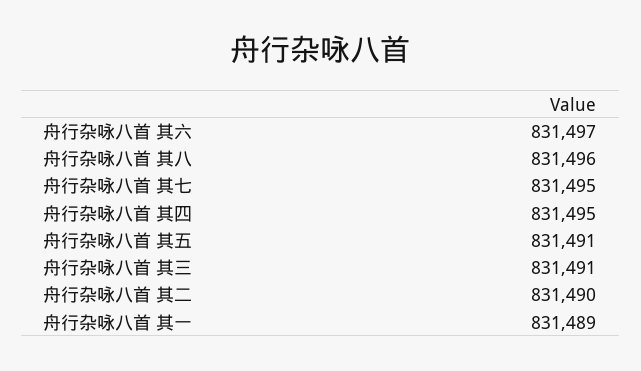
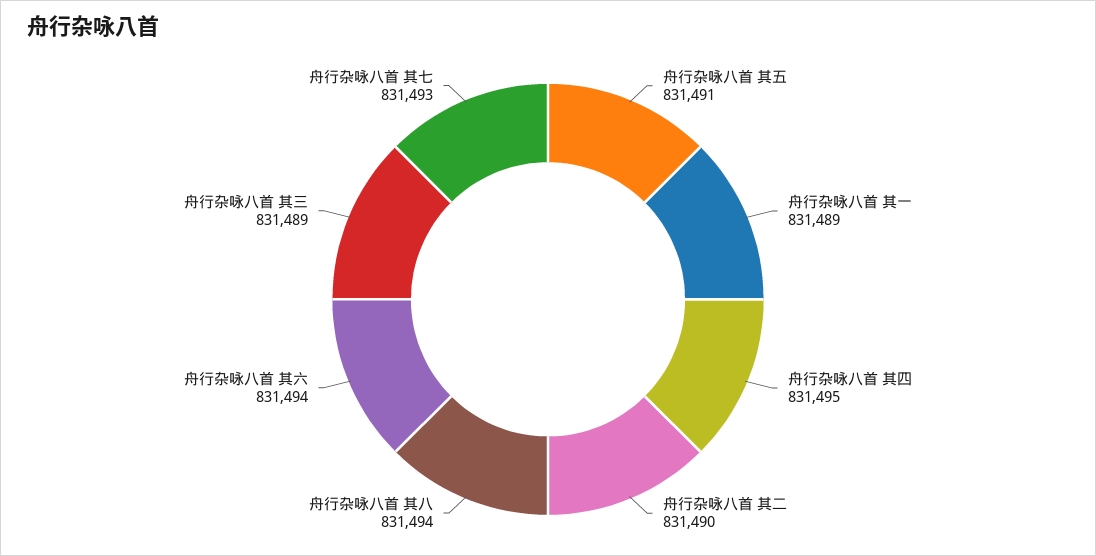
  {
-   "舟行杂咏八首 其六": 831497,
+   "舟行杂咏八首 其六": 831494,
-   "舟行杂咏八首 其八": 831496,
+   "舟行杂咏八首 其八": 831494,
-   "舟行杂咏八首 其七": 831495,
+   "舟行杂咏八首 其七": 831493,
    "舟行杂咏八首 其四": 831495,
    "舟行杂咏八首 其五": 831491,
-   "舟行杂咏八首 其三": 831491,
+   "舟行杂咏八首 其三": 831489,
    "舟行杂咏八首 其二": 831490,
    "舟行杂咏八首 其一": 831489
  }

